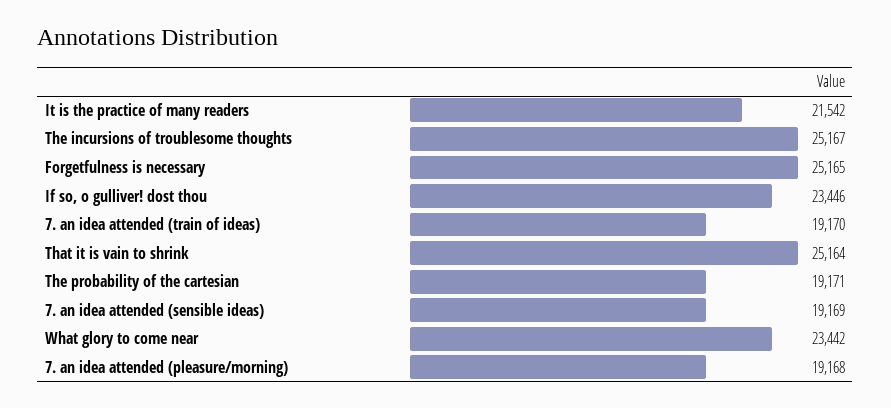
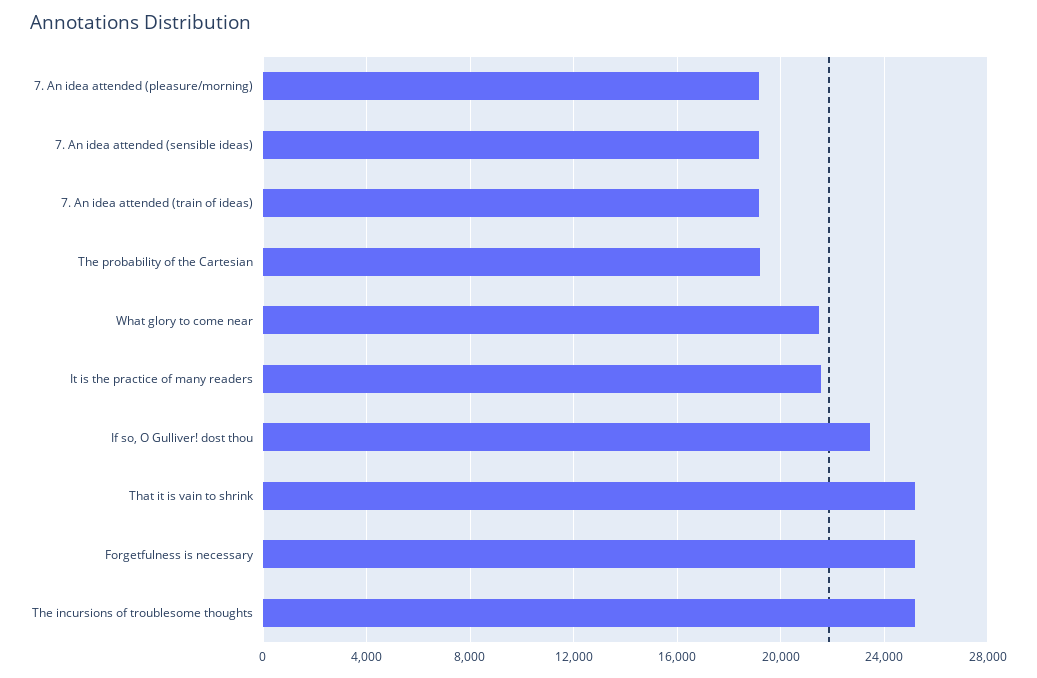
  {
    "It is the practice of many readers": 21542,
    "The incursions of troublesome thoughts": 25167,
    "Forgetfulness is necessary": 25165,
    "If so, o gulliver! dost thou": 23446,
    "7. an idea attended (train of ideas)": 19170,
    "That it is vain to shrink": 25164,
    "The probability of the cartesian": 19171,
    "7. an idea attended (sensible ideas)": 19169,
-   "What glory to come near": 23442,
+   "What glory to come near": 21500,
    "7. an idea attended (pleasure/morning)": 19168
  }

